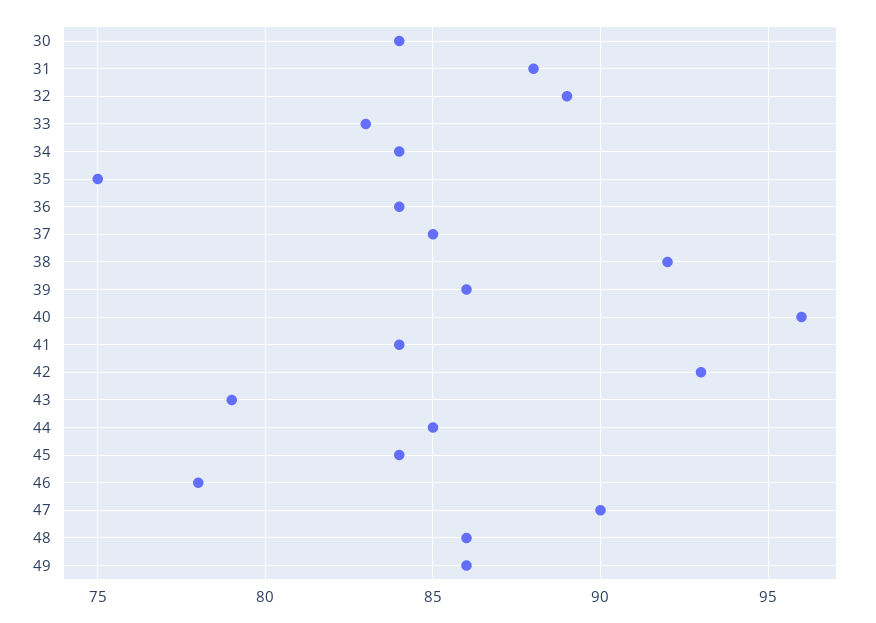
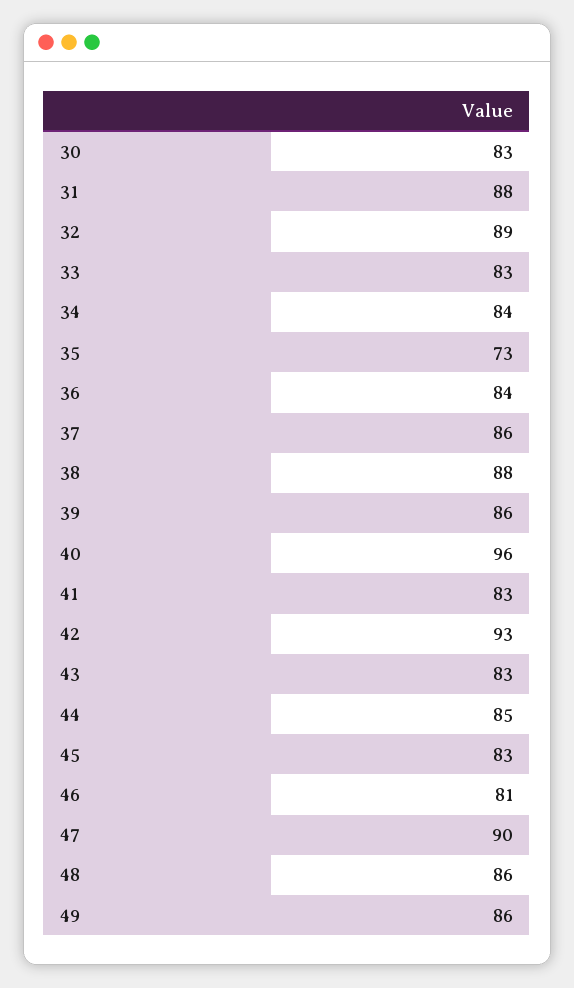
  {
-   "30": 84,
+   "30": 83,
    "31": 88,
    "32": 89,
    "33": 83,
    "34": 84,
-   "35": 75,
+   "35": 73,
    "36": 84,
-   "37": 85,
+   "37": 86,
-   "38": 92,
+   "38": 88,
    "39": 86,
    "40": 96,
-   "41": 84,
+   "41": 83,
    "42": 93,
-   "43": 79,
+   "43": 83,
    "44": 85,
-   "45": 84,
+   "45": 83,
-   "46": 78,
+   "46": 81,
    "47": 90,
    "48": 86,
    "49": 86
  }

